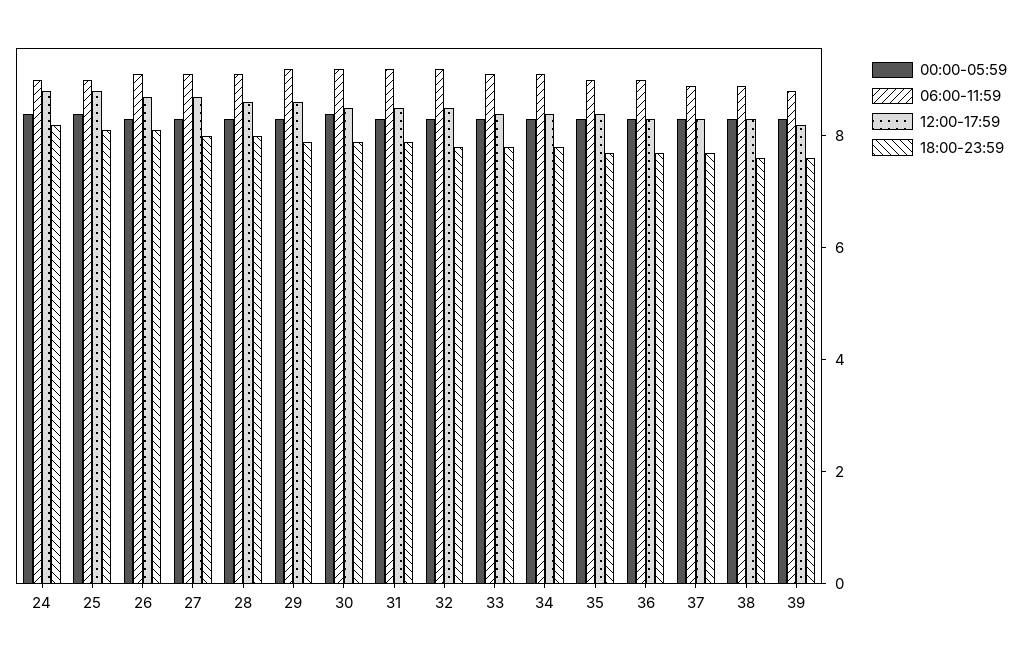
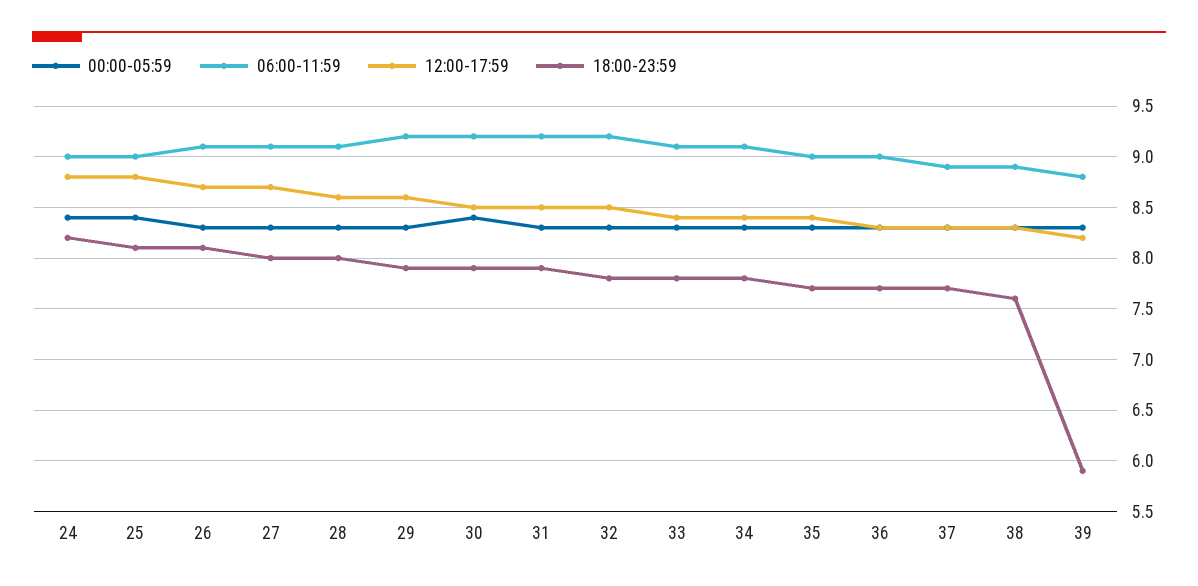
  {
    "00:00-05:59": {
      "24": 8.4,
      "25": 8.4,
      "26": 8.3,
      "27": 8.3,
      "28": 8.3,
      "29": 8.3,
      "30": 8.4,
      "31": 8.3,
      "32": 8.3,
      "33": 8.3,
      "34": 8.3,
      "35": 8.3,
      "36": 8.3,
      "37": 8.3,
      "38": 8.3,
      "39": 8.3
    },
    "06:00-11:59": {
      "24": 9,
      "25": 9,
      "26": 9.1,
      "27": 9.1,
      "28": 9.1,
      "29": 9.2,
      "30": 9.2,
      "31": 9.2,
      "32": 9.2,
      "33": 9.1,
      "34": 9.1,
      "35": 9,
      "36": 9,
      "37": 8.9,
      "38": 8.9,
      "39": 8.8
    },
    "12:00-17:59": {
      "24": 8.8,
      "25": 8.8,
      "26": 8.7,
      "27": 8.7,
      "28": 8.6,
      "29": 8.6,
      "30": 8.5,
      "31": 8.5,
      "32": 8.5,
      "33": 8.4,
      "34": 8.4,
      "35": 8.4,
      "36": 8.3,
      "37": 8.3,
      "38": 8.3,
      "39": 8.2
    },
    "18:00-23:59": {
      "24": 8.2,
      "25": 8.1,
      "26": 8.1,
      "27": 8,
      "28": 8,
      "29": 7.9,
      "30": 7.9,
      "31": 7.9,
      "32": 7.8,
      "33": 7.8,
      "34": 7.8,
      "35": 7.7,
      "36": 7.7,
      "37": 7.7,
      "38": 7.6,
-     "39": 7.5
+     "39": 5.9
    }
  }

